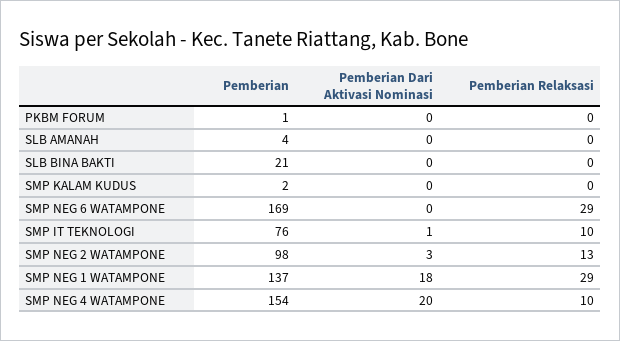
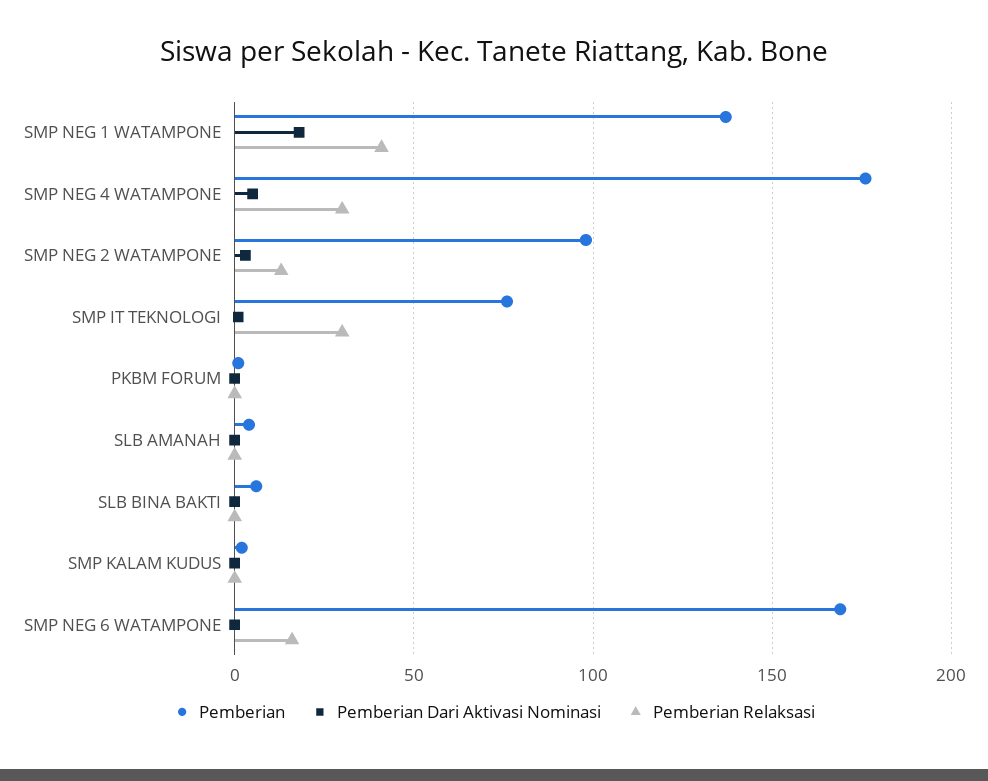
  {
    "Pemberian": {
      "PKBM FORUM": 1,
      "SLB AMANAH": 4,
-     "SLB BINA BAKTI": 21,
+     "SLB BINA BAKTI": 5,
      "SMP KALAM KUDUS": 2,
      "SMP NEG 6 WATAMPONE": 169,
      "SMP IT TEKNOLOGI": 76,
      "SMP NEG 2 WATAMPONE": 98,
      "SMP NEG 1 WATAMPONE": 137,
-     "SMP NEG 4 WATAMPONE": 154
+     "SMP NEG 4 WATAMPONE": 175
    },
    "Pemberian Dari Aktivasi Nominasi": {
      "PKBM FORUM": 0,
      "SLB AMANAH": 0,
      "SLB BINA BAKTI": 0,
      "SMP KALAM KUDUS": 0,
      "SMP NEG 6 WATAMPONE": 0,
      "SMP IT TEKNOLOGI": 1,
      "SMP NEG 2 WATAMPONE": 3,
      "SMP NEG 1 WATAMPONE": 18,
-     "SMP NEG 4 WATAMPONE": 20
+     "SMP NEG 4 WATAMPONE": 5
    },
    "Pemberian Relaksasi": {
      "PKBM FORUM": 0,
      "SLB AMANAH": 0,
      "SLB BINA BAKTI": 0,
      "SMP KALAM KUDUS": 0,
-     "SMP NEG 6 WATAMPONE": 29,
+     "SMP NEG 6 WATAMPONE": 15,
-     "SMP IT TEKNOLOGI": 10,
+     "SMP IT TEKNOLOGI": 30,
      "SMP NEG 2 WATAMPONE": 13,
-     "SMP NEG 1 WATAMPONE": 29,
+     "SMP NEG 1 WATAMPONE": 40,
-     "SMP NEG 4 WATAMPONE": 10
+     "SMP NEG 4 WATAMPONE": 30
    }
  }

